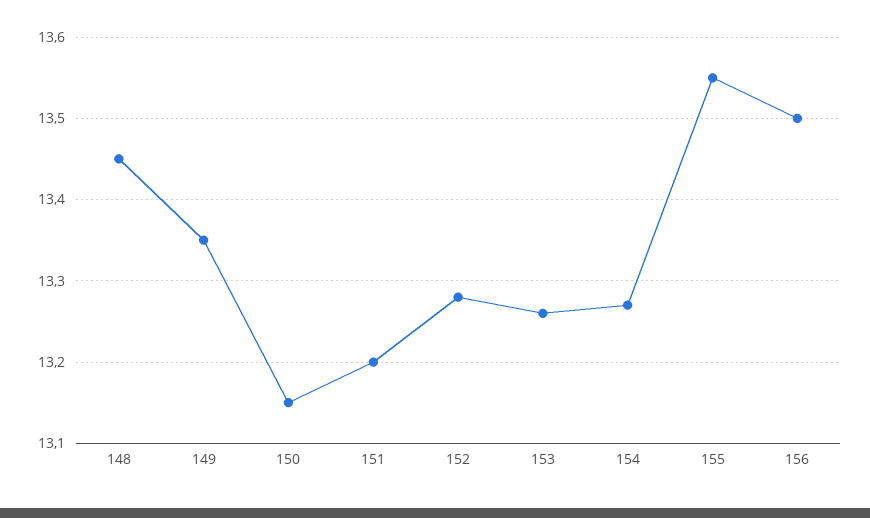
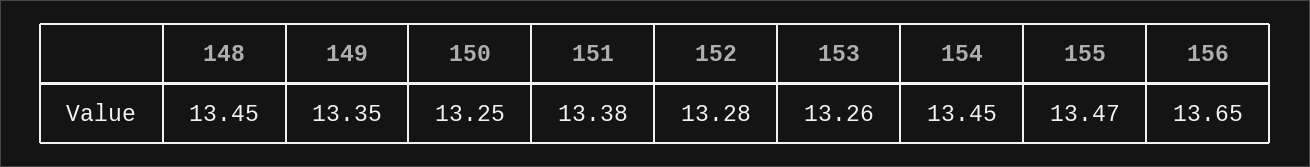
  {
    "148": 13.45,
    "149": 13.35,
-   "150": 13.15,
+   "150": 13.25,
-   "151": 13.2,
+   "151": 13.38,
    "152": 13.28,
    "153": 13.26,
-   "154": 13.27,
+   "154": 13.45,
-   "155": 13.55,
+   "155": 13.47,
-   "156": 13.5
+   "156": 13.65
  }

